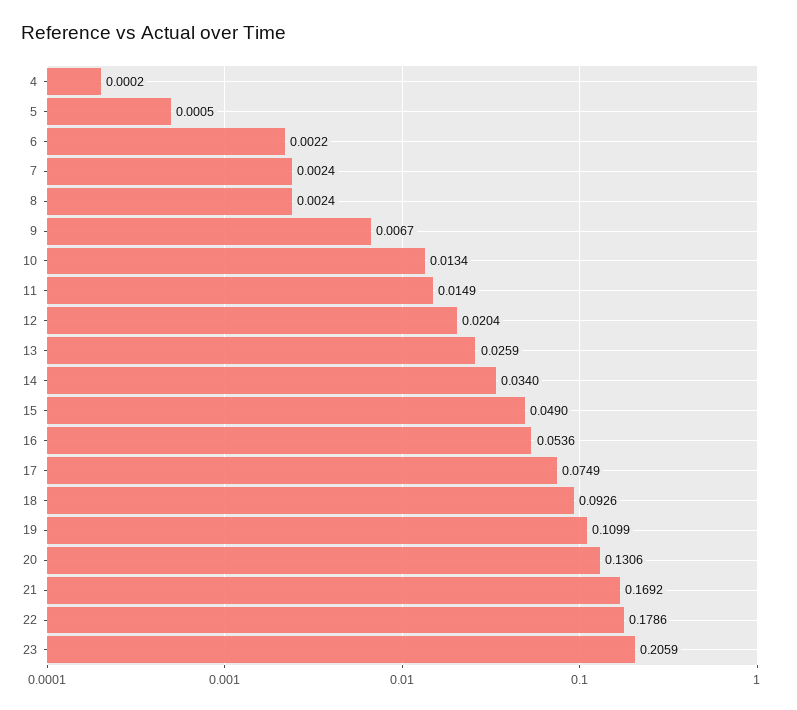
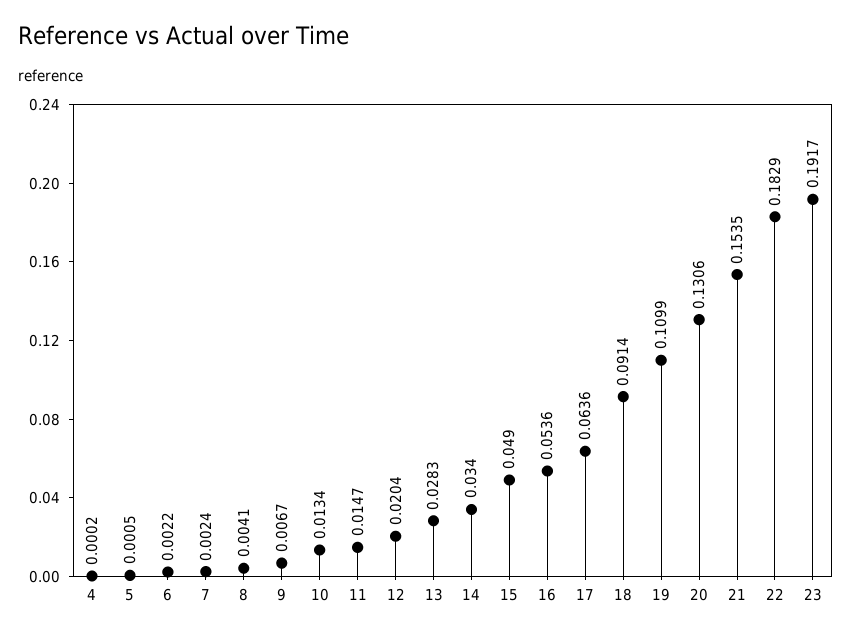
  {
    "4": 0.0002,
    "5": 0.0005,
    "6": 0.0022,
    "7": 0.0024,
-   "8": 0.0024,
+   "8": 0.0041,
    "9": 0.0067,
    "10": 0.0134,
-   "11": 0.0149,
+   "11": 0.0147,
    "12": 0.0204,
-   "13": 0.0259,
+   "13": 0.0283,
    "14": 0.034,
    "15": 0.049,
    "16": 0.0536,
-   "17": 0.0749,
+   "17": 0.0636,
-   "18": 0.0926,
+   "18": 0.0914,
    "19": 0.1099,
    "20": 0.1306,
-   "21": 0.1692,
+   "21": 0.1535,
-   "22": 0.1786,
+   "22": 0.1829,
-   "23": 0.2059
+   "23": 0.1917
  }

